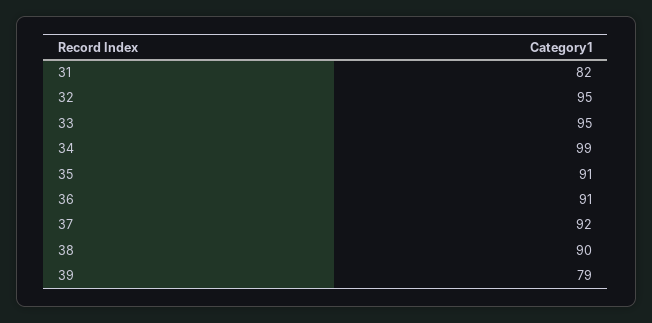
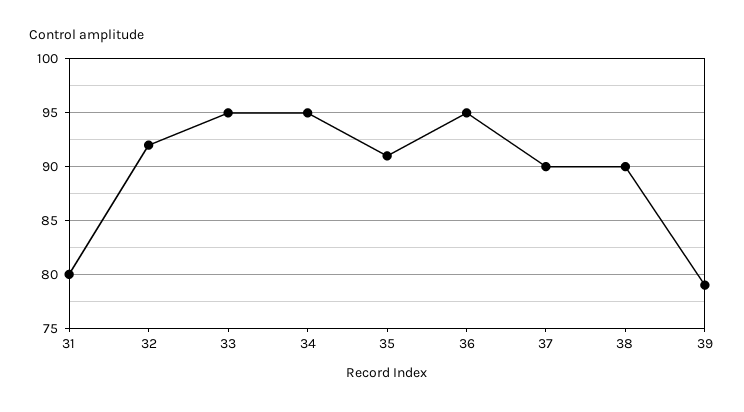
  {
-   "31": 82,
+   "31": 80,
-   "32": 95,
+   "32": 92,
    "33": 95,
-   "34": 99,
+   "34": 95,
    "35": 91,
-   "36": 91,
+   "36": 95,
-   "37": 92,
+   "37": 90,
    "38": 90,
    "39": 79
  }

